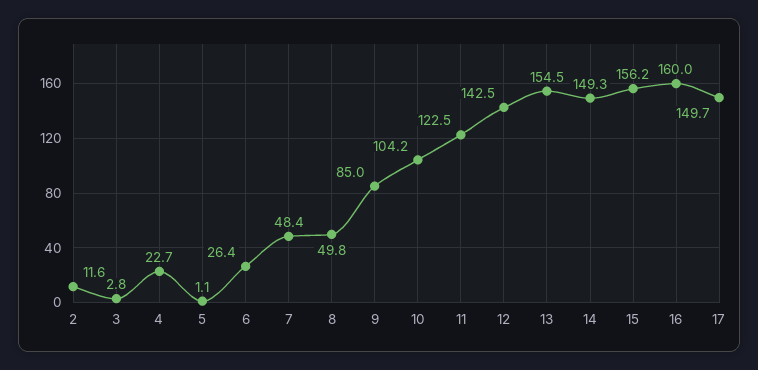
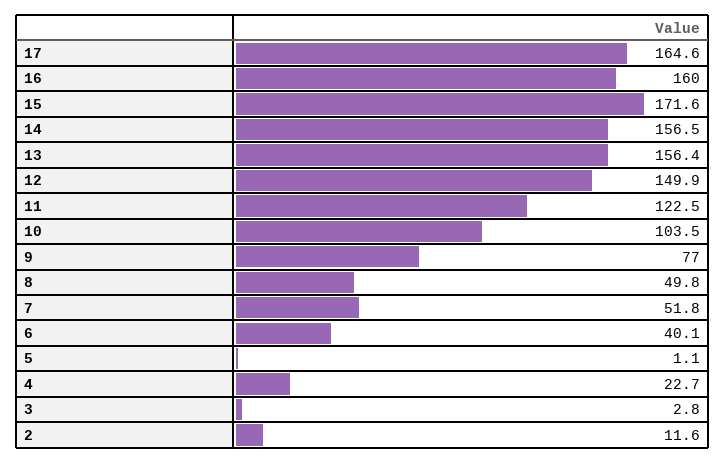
  {
    "2": 11.6,
    "3": 2.8,
    "4": 22.7,
    "5": 1.1,
-   "6": 26.4,
+   "6": 40.1,
-   "7": 48.4,
+   "7": 51.8,
    "8": 49.8,
-   "9": 85,
+   "9": 77,
-   "10": 104.2,
+   "10": 103.5,
    "11": 122.5,
-   "12": 142.5,
+   "12": 149.9,
-   "13": 154.5,
+   "13": 156.4,
-   "14": 149.3,
+   "14": 156.5,
-   "15": 156.2,
+   "15": 171.6,
    "16": 160,
-   "17": 149.7
+   "17": 164.6
  }

